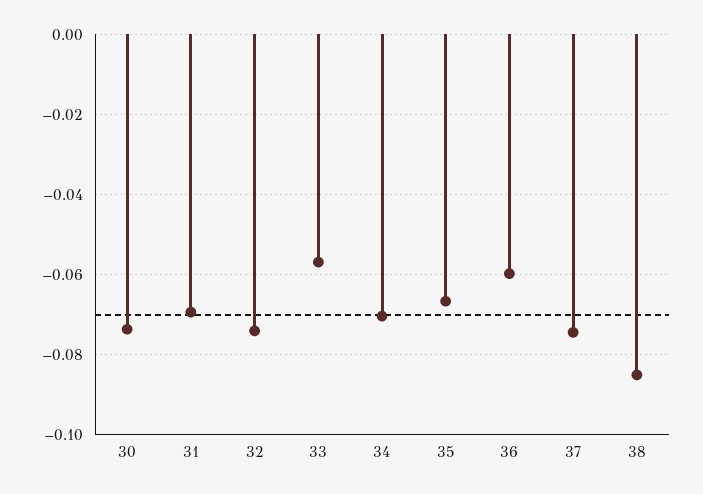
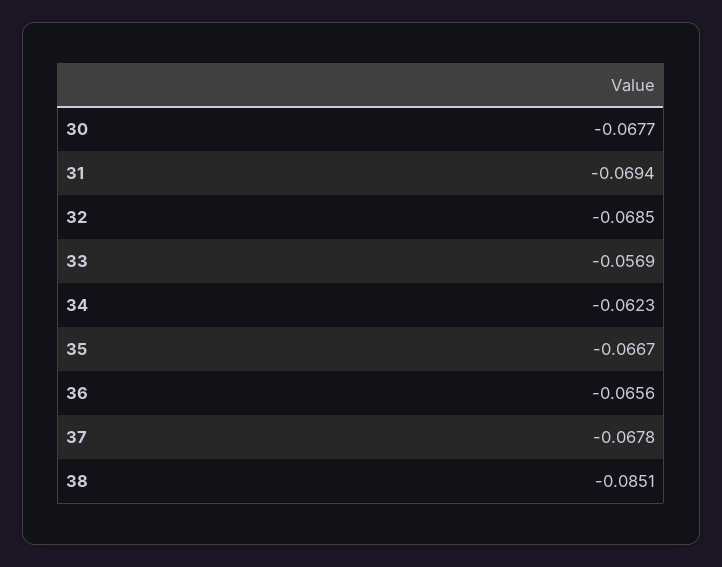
  {
-   "30": -0.074,
+   "30": -0.0677,
    "31": -0.0694,
-   "32": -0.074,
+   "32": -0.0685,
    "33": -0.0569,
-   "34": -0.07,
+   "34": -0.0623,
    "35": -0.0667,
-   "36": -0.06,
+   "36": -0.0656,
-   "37": -0.074,
+   "37": -0.0678,
    "38": -0.0851
  }

